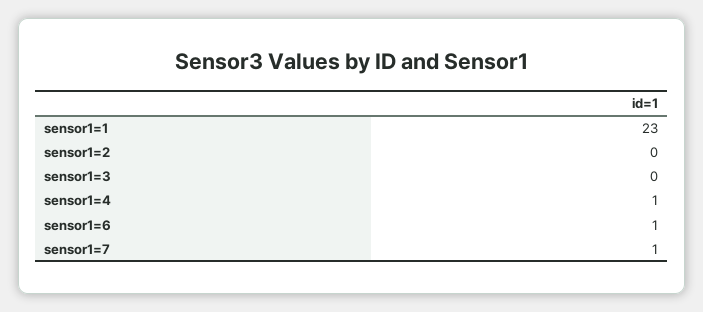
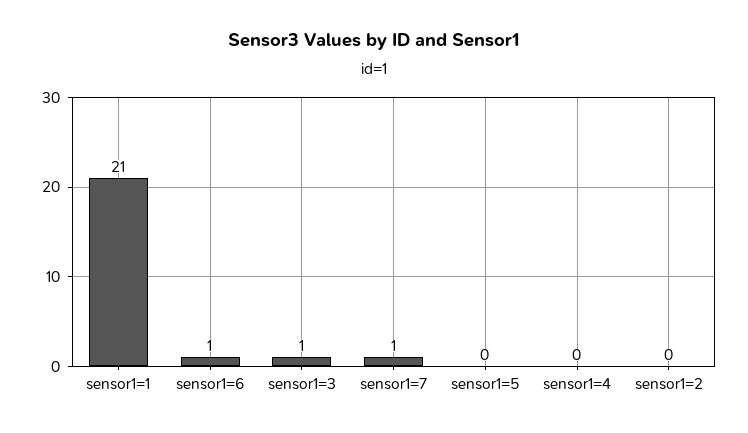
  {
-   "sensor1=1": 23,
+   "sensor1=1": 21,
    "sensor1=2": 0,
-   "sensor1=3": 0,
+   "sensor1=3": 1,
-   "sensor1=4": 1,
+   "sensor1=4": 0,
    "sensor1=6": 1,
-   "sensor1=7": 1
+   "sensor1=7": 1,
+   "sensor1=5": 0
  }

